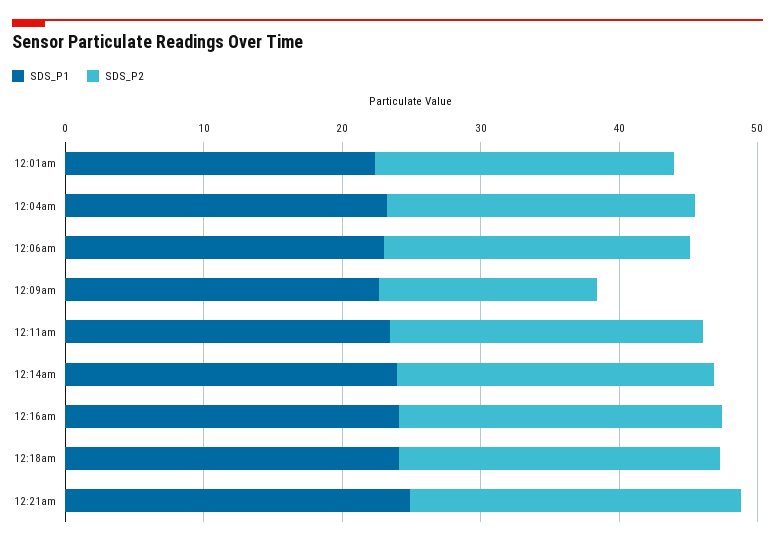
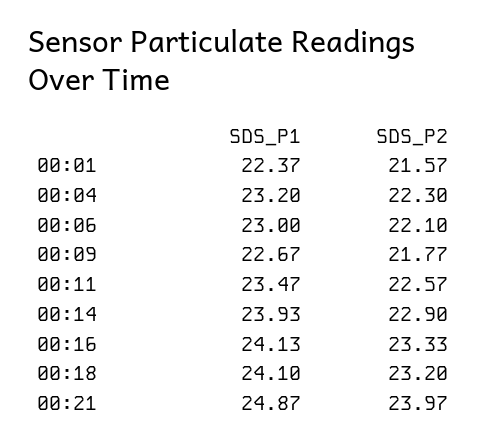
  {
    "SDS_P1": {
      "12:01am": 22.37,
      "12:04am": 23.2,
      "12:06am": 23,
      "12:09am": 22.67,
      "12:11am": 23.47,
      "12:14am": 23.93,
      "12:16am": 24.13,
      "12:18am": 24.1,
      "12:21am": 24.87
    },
    "SDS_P2": {
      "12:01am": 21.57,
      "12:04am": 22.3,
      "12:06am": 22.1,
-     "12:09am": 16,
+     "12:09am": 21.77,
      "12:11am": 22.57,
      "12:14am": 22.9,
      "12:16am": 23.33,
      "12:18am": 23.2,
      "12:21am": 23.97
    }
  }

